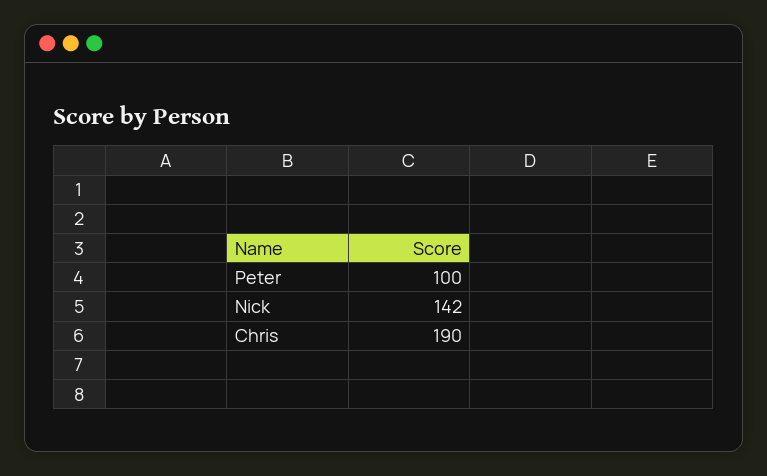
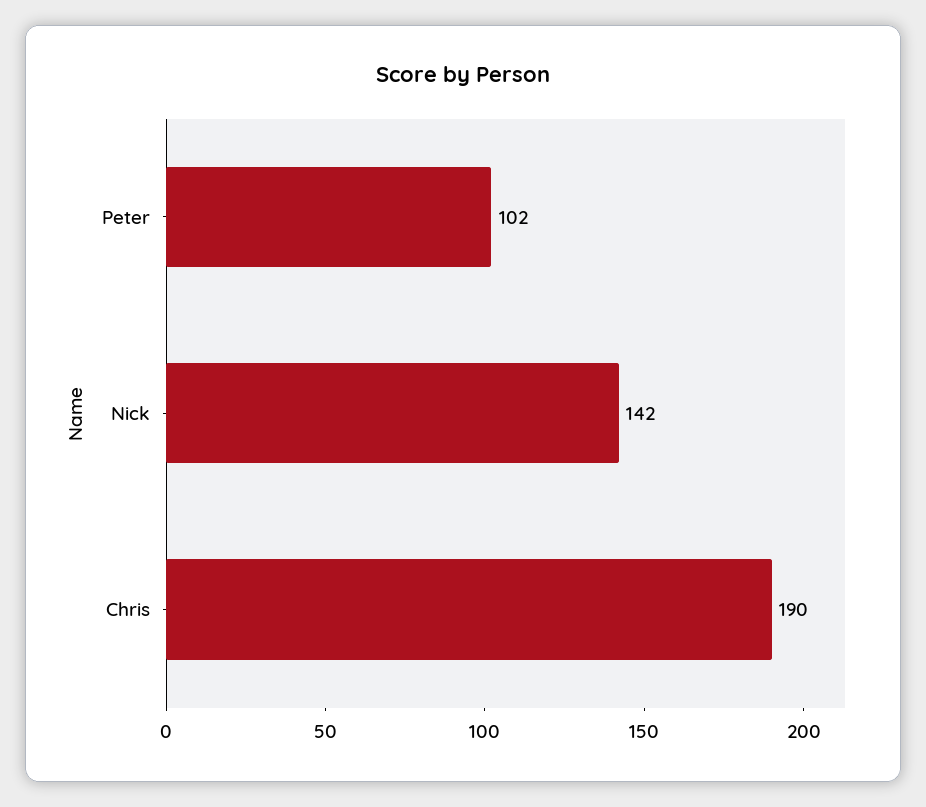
  {
-   "Peter": 100,
+   "Peter": 102,
    "Nick": 142,
    "Chris": 190
  }

